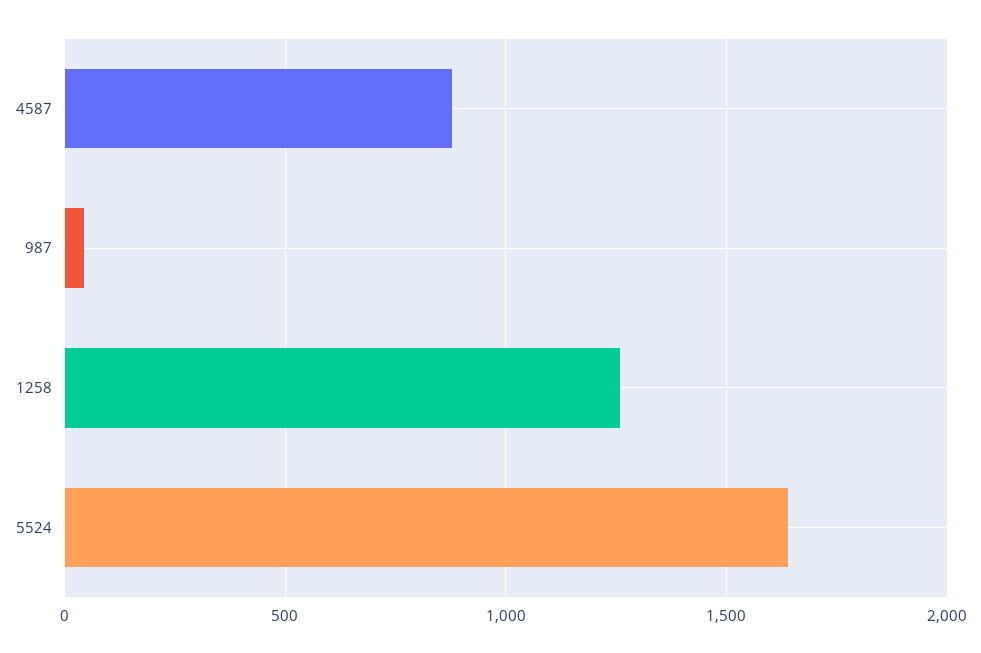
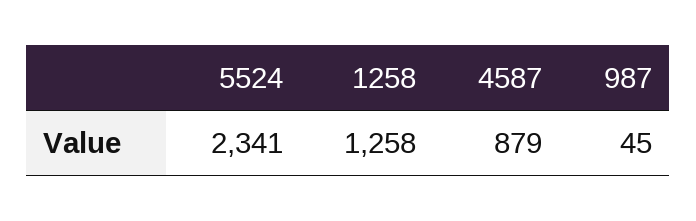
  {
    "4587": 879,
    "987": 45,
    "1258": 1258,
-   "5524": 1650
+   "5524": 2341
  }

